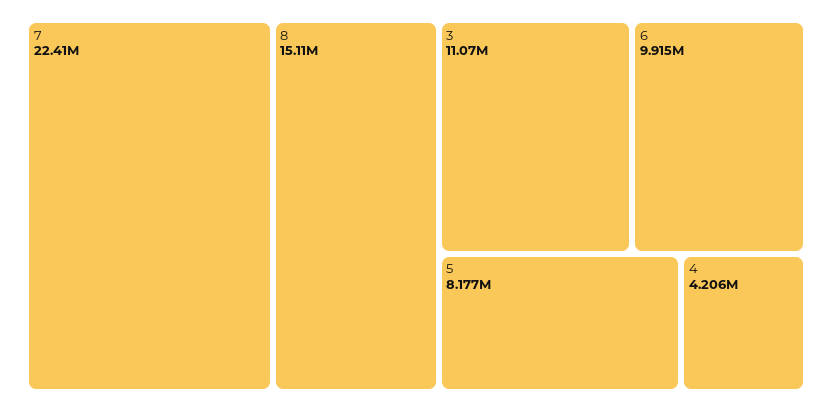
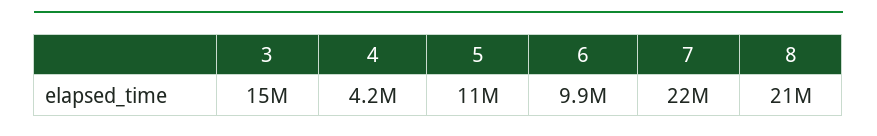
  {
    "7": 22410000,
-   "8": 15110000,
+   "8": 21000000,
-   "3": 11070000,
+   "3": 15000000,
    "6": 9915000,
-   "5": 8177000,
+   "5": 11000000,
    "4": 4206000
  }

